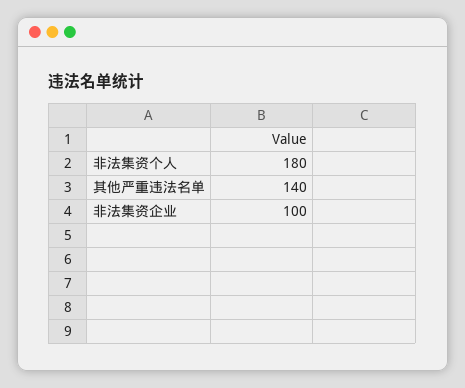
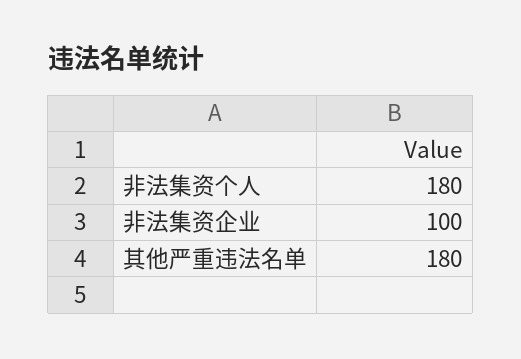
  {
    "非法集资个人": 180,
-   "其他严重违法名单": 140,
+   "其他严重违法名单": 180,
    "非法集资企业": 100
  }

